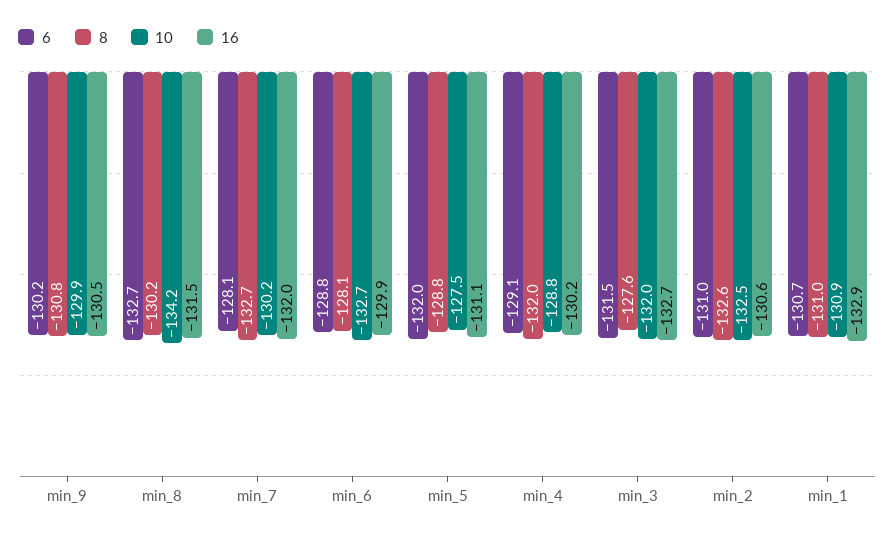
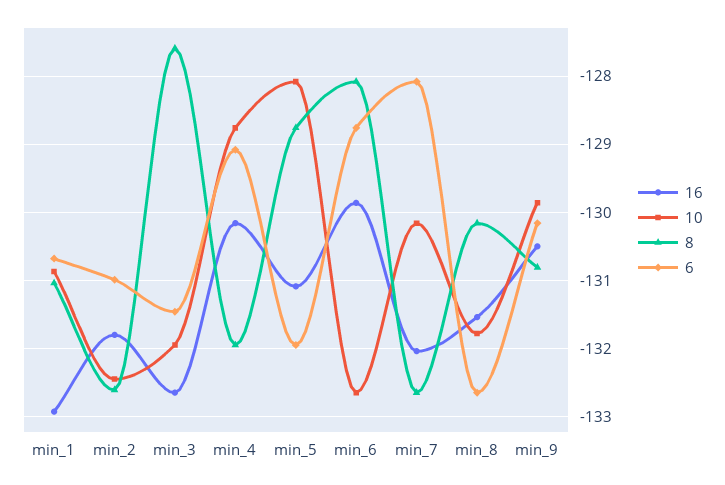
  {
    "6": {
      "min_9": -130.2,
      "min_8": -132.7,
      "min_7": -128.1,
      "min_6": -128.8,
      "min_5": -132,
      "min_4": -129.1,
      "min_3": -131.5,
      "min_2": -131,
      "min_1": -130.7
    },
    "8": {
      "min_9": -130.8,
      "min_8": -130.2,
      "min_7": -132.7,
      "min_6": -128.1,
      "min_5": -128.8,
      "min_4": -132,
      "min_3": -127.6,
      "min_2": -132.6,
      "min_1": -131
    },
    "10": {
      "min_9": -129.9,
-     "min_8": -134.2,
+     "min_8": -131.8,
      "min_7": -130.2,
      "min_6": -132.7,
-     "min_5": -127.5,
+     "min_5": -128.1,
      "min_4": -128.8,
      "min_3": -132,
      "min_2": -132.5,
      "min_1": -130.9
    },
    "16": {
      "min_9": -130.5,
      "min_8": -131.5,
      "min_7": -132,
      "min_6": -129.9,
      "min_5": -131.1,
      "min_4": -130.2,
      "min_3": -132.7,
-     "min_2": -130.6,
+     "min_2": -131.8,
      "min_1": -132.9
    }
  }

